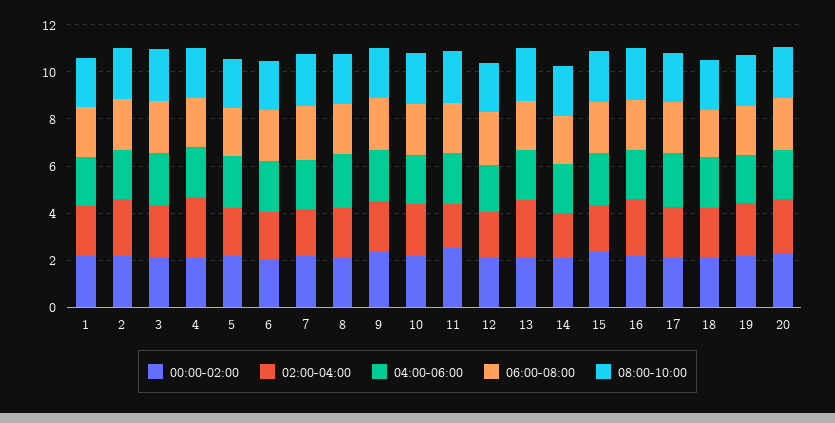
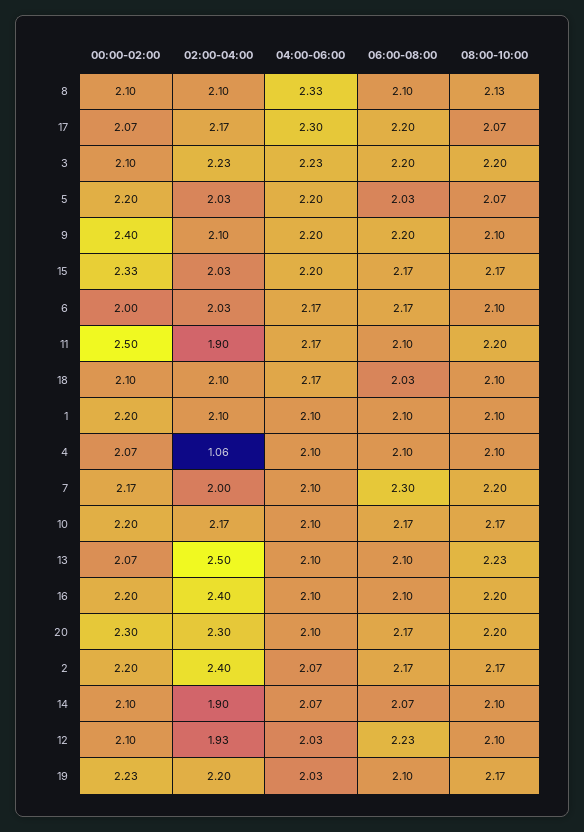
  {
    "00:00-02:00": {
      "1": 2.2,
      "2": 2.2,
      "3": 2.1,
      "4": 2.07,
      "5": 2.2,
      "6": 2,
      "7": 2.17,
      "8": 2.1,
      "9": 2.4,
      "10": 2.2,
      "11": 2.5,
      "12": 2.1,
      "13": 2.07,
      "14": 2.1,
      "15": 2.33,
      "16": 2.2,
      "17": 2.07,
      "18": 2.1,
      "19": 2.23,
      "20": 2.3
    },
    "02:00-04:00": {
      "1": 2.1,
      "2": 2.4,
      "3": 2.23,
-     "4": 2.5,
+     "4": 1.06,
      "5": 2.03,
      "6": 2.03,
      "7": 2,
      "8": 2.1,
      "9": 2.1,
      "10": 2.17,
      "11": 1.9,
      "12": 1.93,
      "13": 2.5,
      "14": 1.9,
      "15": 2.03,
      "16": 2.4,
      "17": 2.17,
      "18": 2.1,
      "19": 2.2,
      "20": 2.3
    },
    "04:00-06:00": {
      "1": 2.1,
      "2": 2.07,
      "3": 2.23,
      "4": 2.1,
      "5": 2.2,
      "6": 2.17,
      "7": 2.1,
      "8": 2.33,
      "9": 2.2,
      "10": 2.1,
      "11": 2.17,
      "12": 2.03,
      "13": 2.1,
      "14": 2.07,
      "15": 2.2,
      "16": 2.1,
      "17": 2.3,
      "18": 2.17,
      "19": 2.03,
      "20": 2.1
    },
    "06:00-08:00": {
      "1": 2.1,
      "2": 2.17,
      "3": 2.2,
      "4": 2.1,
      "5": 2.03,
      "6": 2.17,
      "7": 2.3,
      "8": 2.1,
      "9": 2.2,
      "10": 2.17,
      "11": 2.1,
      "12": 2.23,
      "13": 2.1,
      "14": 2.07,
      "15": 2.17,
      "16": 2.1,
      "17": 2.2,
      "18": 2.03,
      "19": 2.1,
      "20": 2.17
    },
    "08:00-10:00": {
      "1": 2.1,
      "2": 2.17,
      "3": 2.2,
      "4": 2.1,
      "5": 2.07,
      "6": 2.1,
      "7": 2.2,
      "8": 2.13,
      "9": 2.1,
      "10": 2.17,
      "11": 2.2,
      "12": 2.1,
      "13": 2.23,
      "14": 2.1,
      "15": 2.17,
      "16": 2.2,
      "17": 2.07,
      "18": 2.1,
      "19": 2.17,
      "20": 2.2
    }
  }

